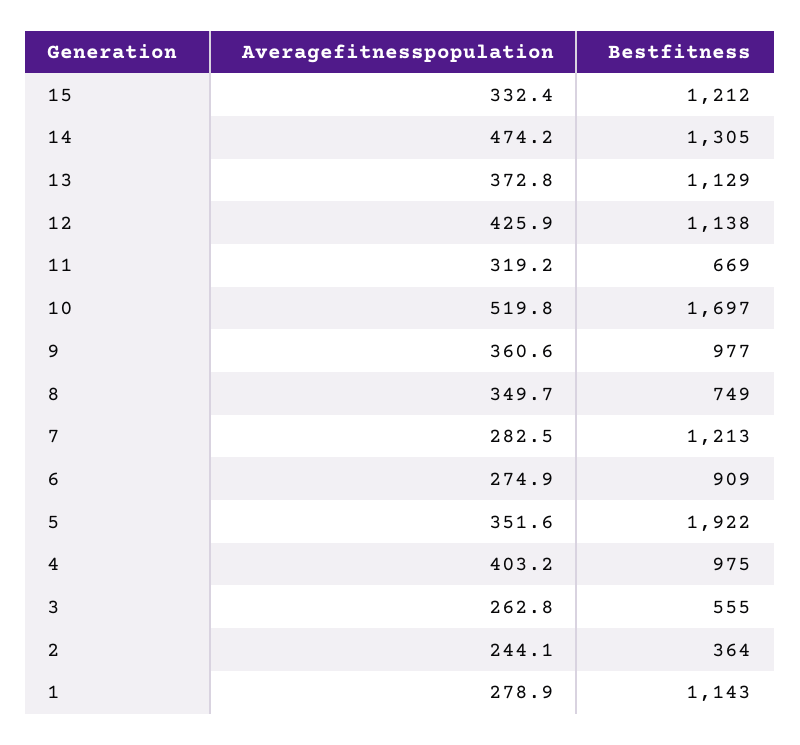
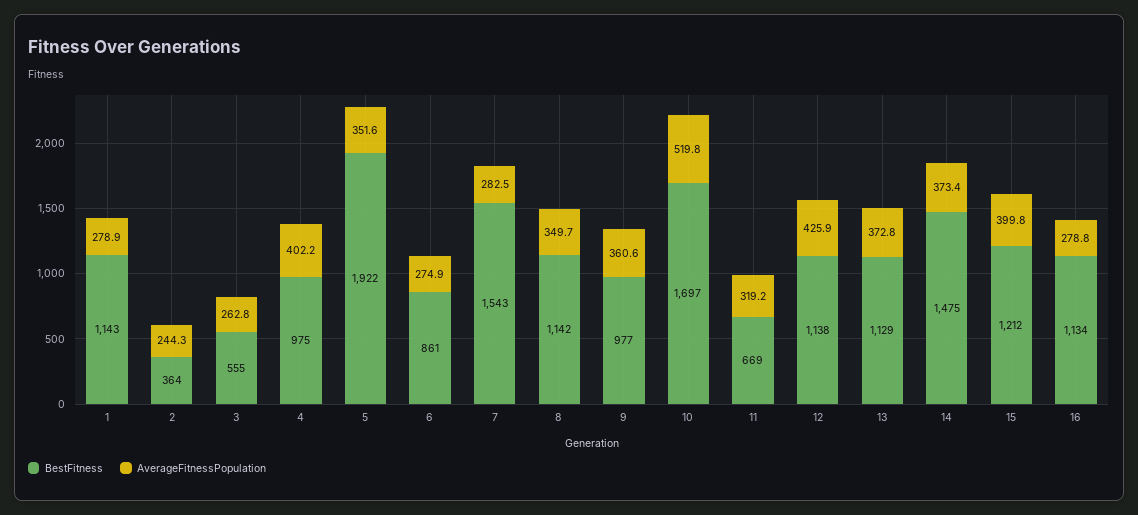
  {
    "Averagefitnesspopulation": {
-     "15": 332.4,
+     "15": 399.8,
-     "14": 474.2,
+     "14": 373.4,
      "13": 372.8,
      "12": 425.9,
      "11": 319.2,
      "10": 519.8,
      "9": 360.6,
      "8": 349.7,
      "7": 282.5,
      "6": 274.9,
      "5": 351.6,
-     "4": 403.2,
+     "4": 402.2,
      "3": 262.8,
-     "2": 244.1,
+     "2": 244.3,
-     "1": 278.9
+     "1": 278.9,
+     "16": 278.8
    },
    "Bestfitness": {
      "15": 1212,
-     "14": 1305,
+     "14": 1475,
      "13": 1129,
      "12": 1138,
      "11": 669,
      "10": 1697,
      "9": 977,
-     "8": 749,
+     "8": 1142,
-     "7": 1213,
+     "7": 1543,
-     "6": 909,
+     "6": 861,
      "5": 1922,
      "4": 975,
      "3": 555,
      "2": 364,
-     "1": 1143
+     "1": 1143,
+     "16": 1134
    }
  }

